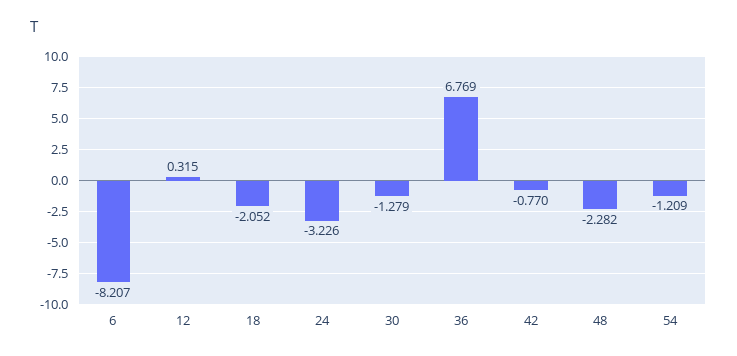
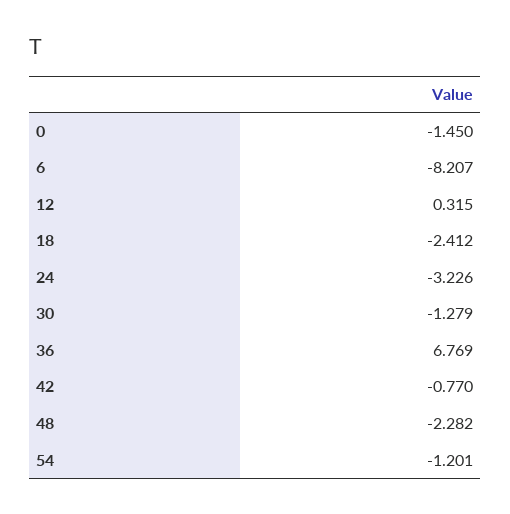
  {
    "6": -8.207,
    "12": 0.315,
-   "18": -2.052,
+   "18": -2.412,
    "24": -3.226,
    "30": -1.279,
    "36": 6.769,
    "42": -0.77,
    "48": -2.282,
-   "54": -1.209
+   "54": -1.201,
+   "0": -1.45
  }

